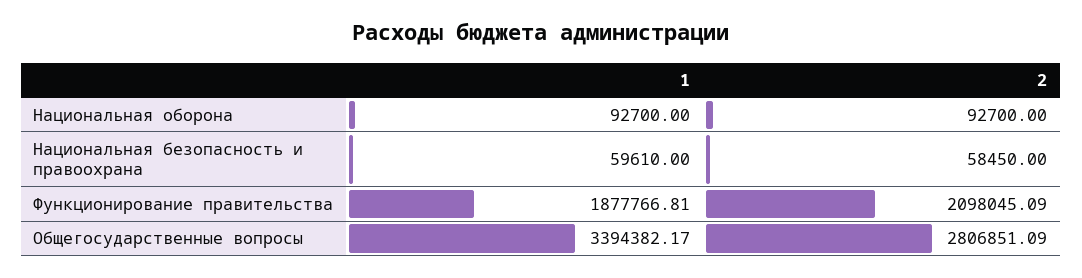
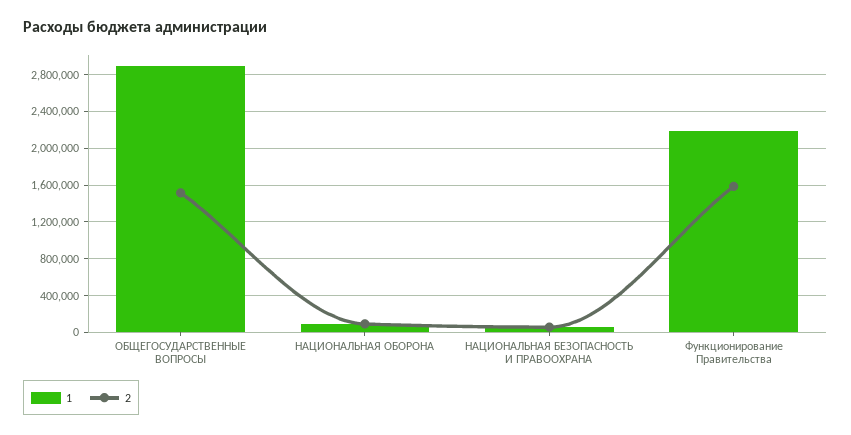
  {
    "1": {
      "Национальная оборона": 92700,
      "Национальная безопасность и правоохрана": 59610,
-     "Функционирование правительства": 1877766.81,
+     "Функционирование правительства": 2200000,
-     "Общегосударственные вопросы": 3394382.17
+     "Общегосударственные вопросы": 2900000
    },
    "2": {
      "Национальная оборона": 92700,
      "Национальная безопасность и правоохрана": 58450,
-     "Функционирование правительства": 2098045.09,
+     "Функционирование правительства": 1600000,
-     "Общегосударственные вопросы": 2806851.09
+     "Общегосударственные вопросы": 1500000
    }
  }

